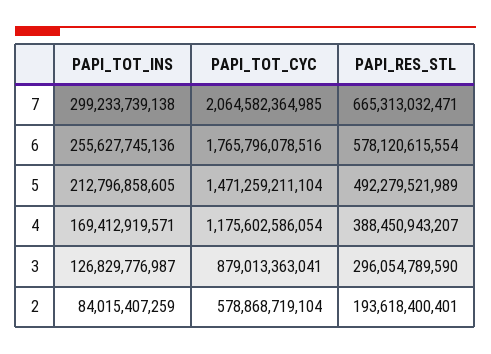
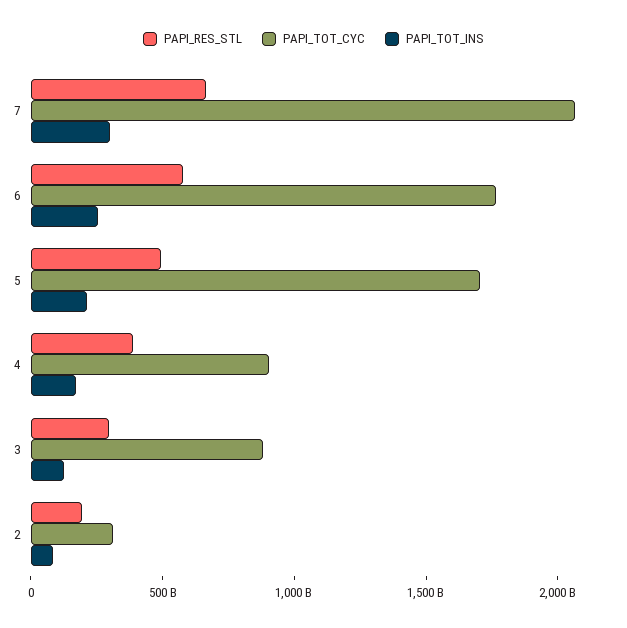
  {
    "PAPI_TOT_INS": {
      "7": 299233739138,
      "6": 255627745136,
      "5": 212796858605,
      "4": 169412919571,
      "3": 126829776987,
      "2": 84015407259
    },
    "PAPI_TOT_CYC": {
      "7": 2064582364985,
      "6": 1765796078516,
-     "5": 1471259211104,
+     "5": 1700000000000,
-     "4": 1175602586054,
+     "4": 900000000000,
      "3": 879013363041,
-     "2": 578868719104
+     "2": 300000000000
    },
    "PAPI_RES_STL": {
      "7": 665313032471,
      "6": 578120615554,
      "5": 492279521989,
      "4": 388450943207,
      "3": 296054789590,
      "2": 193618400401
    }
  }

